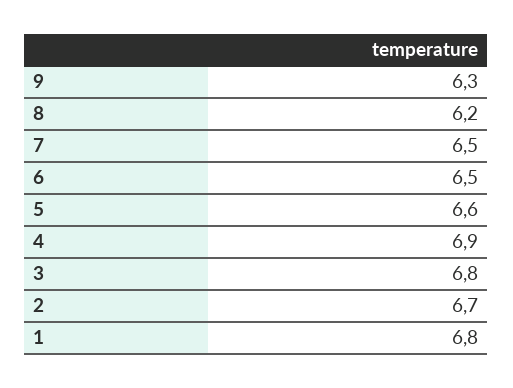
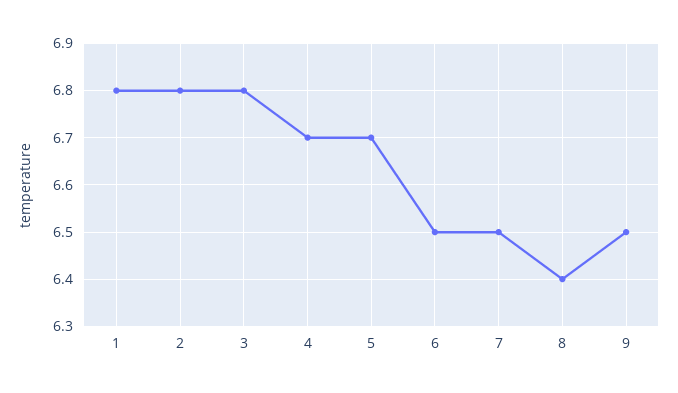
  {
-   "9": 6.3,
+   "9": 6.5,
-   "8": 6.2,
+   "8": 6.4,
    "7": 6.5,
    "6": 6.5,
-   "5": 6.6,
+   "5": 6.7,
-   "4": 6.9,
+   "4": 6.7,
    "3": 6.8,
-   "2": 6.7,
+   "2": 6.8,
    "1": 6.8
  }

